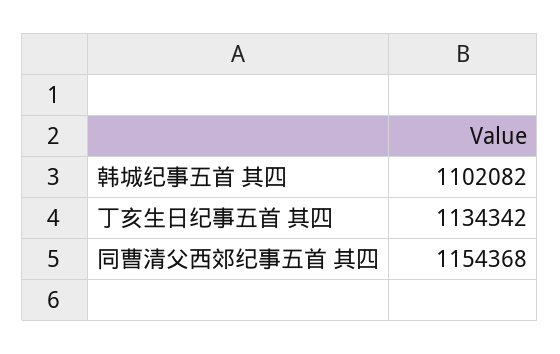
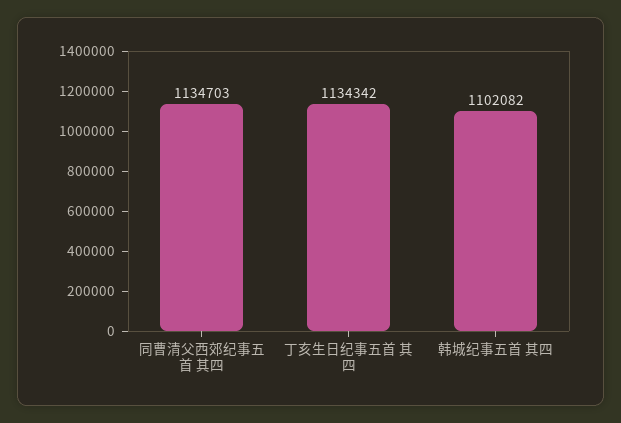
  {
    "韩城纪事五首 其四": 1102082,
    "丁亥生日纪事五首 其四": 1134342,
-   "同曹清父西郊纪事五首 其四": 1154368
+   "同曹清父西郊纪事五首 其四": 1134703
  }

